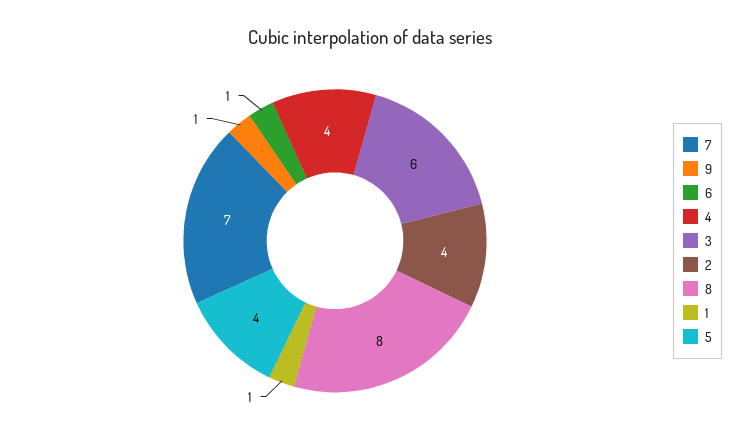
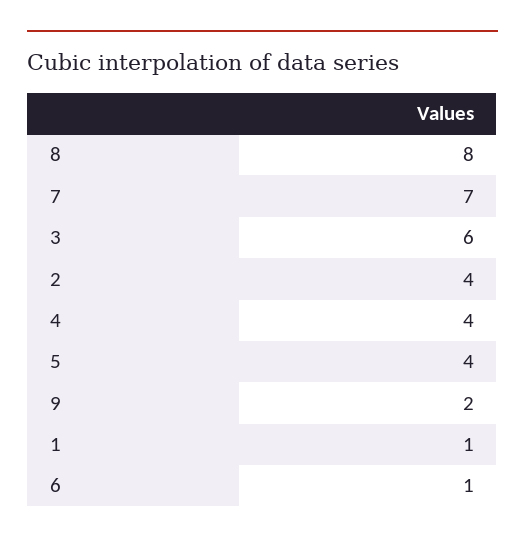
  {
    "7": 7,
-   "9": 1,
+   "9": 2,
    "6": 1,
    "4": 4,
    "3": 6,
    "2": 4,
    "8": 8,
    "1": 1,
    "5": 4
  }

